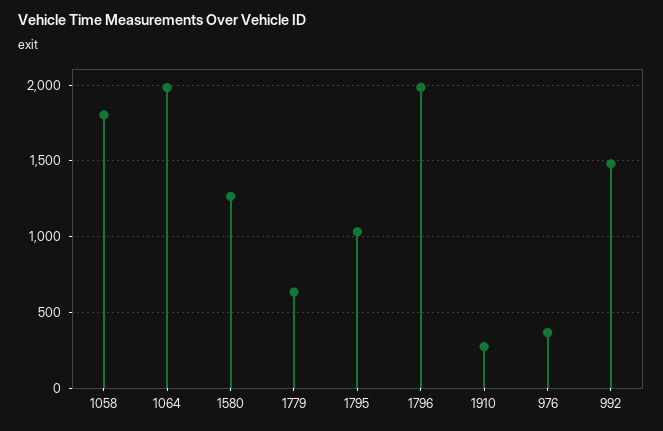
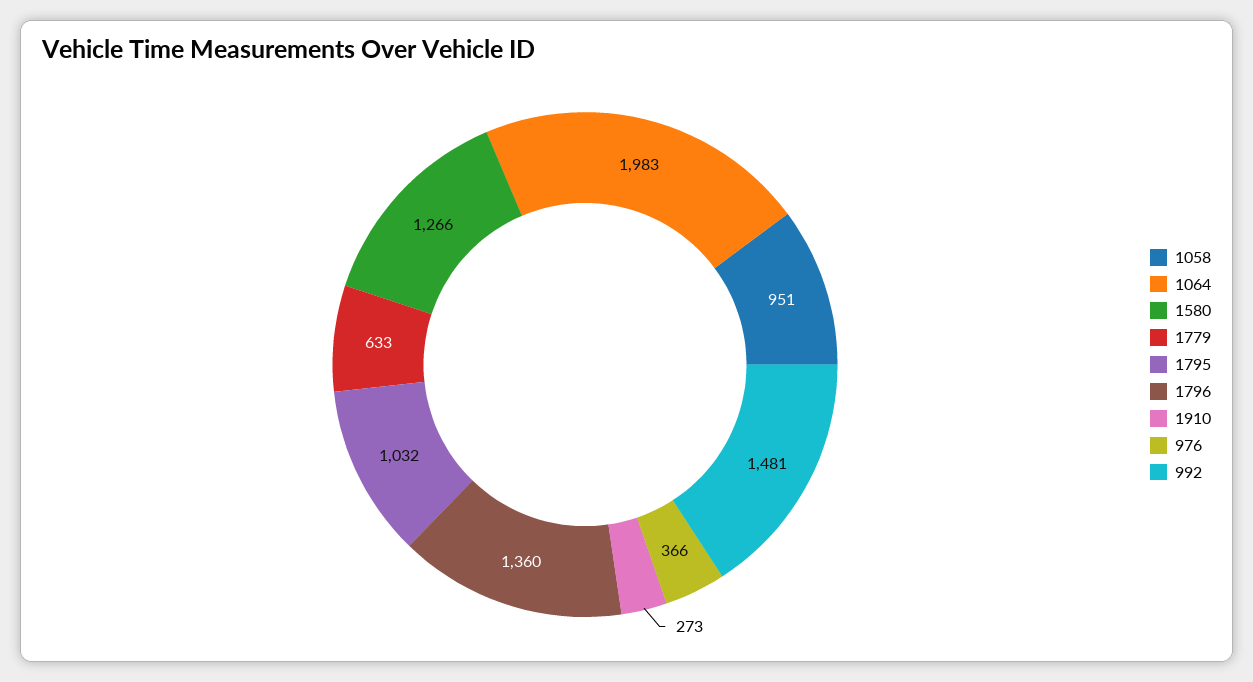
  {
-   "1058": 1800,
+   "1058": 951,
    "1064": 1983,
    "1580": 1266,
    "1779": 633,
    "1795": 1032,
-   "1796": 2000,
+   "1796": 1360,
    "1910": 273,
    "976": 366,
    "992": 1481
  }

